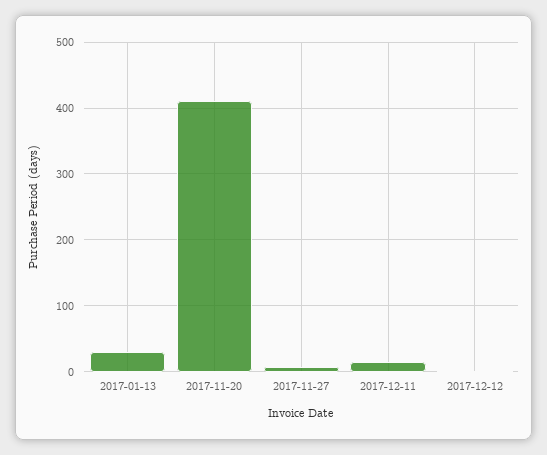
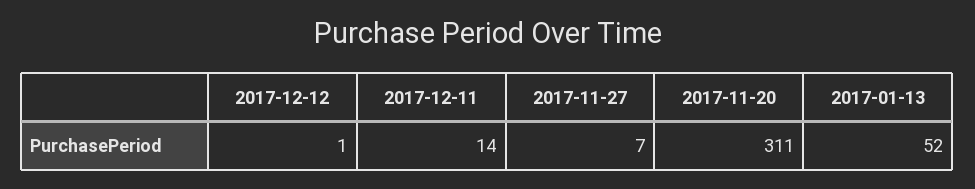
  {
-   "2017-01-13": 30,
+   "2017-01-13": 52,
-   "2017-11-20": 410,
+   "2017-11-20": 311,
    "2017-11-27": 7,
    "2017-12-11": 14,
    "2017-12-12": 1
  }

